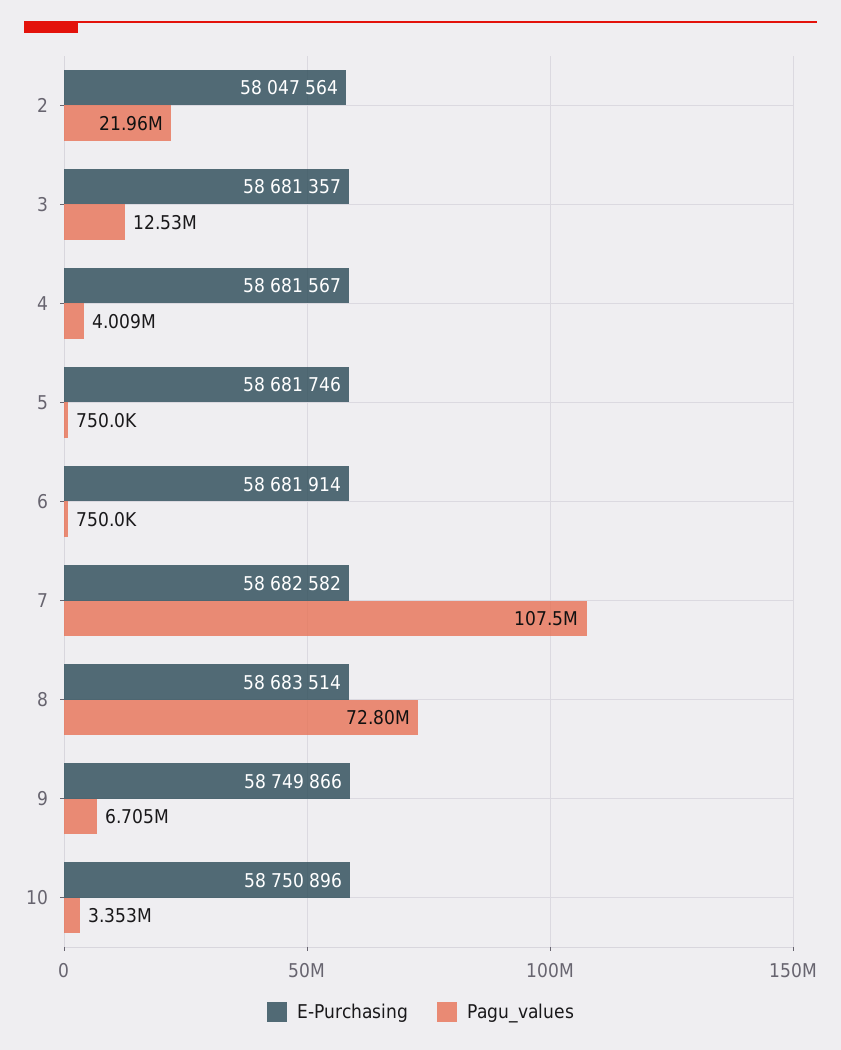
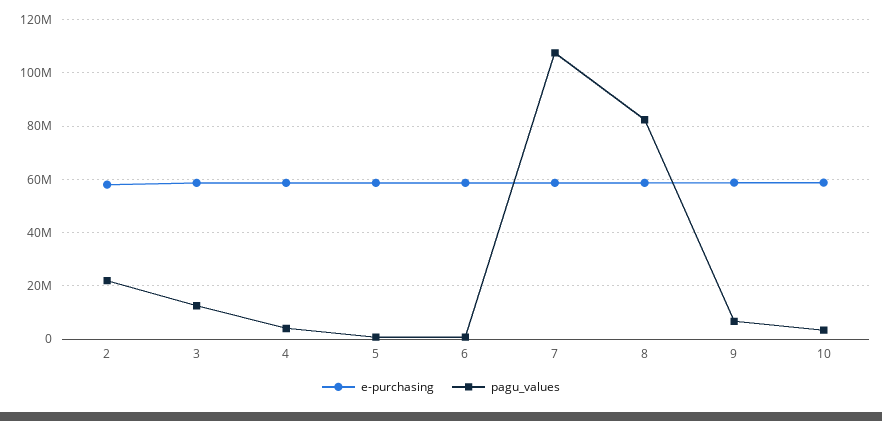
  {
    "E-Purchasing": {
      "2": 58047564,
      "3": 58681357,
      "4": 58681567,
      "5": 58681746,
      "6": 58681914,
      "7": 58682582,
      "8": 58683514,
      "9": 58749866,
      "10": 58750896
    },
    "Pagu_values": {
      "2": 21960000,
      "3": 12530000,
      "4": 4009000,
      "5": 750000,
      "6": 750000,
      "7": 107500000,
-     "8": 72800000,
+     "8": 82500000,
      "9": 6705000,
      "10": 3353000
    }
  }

